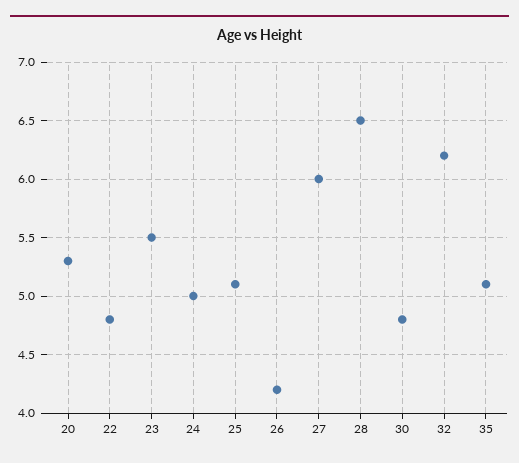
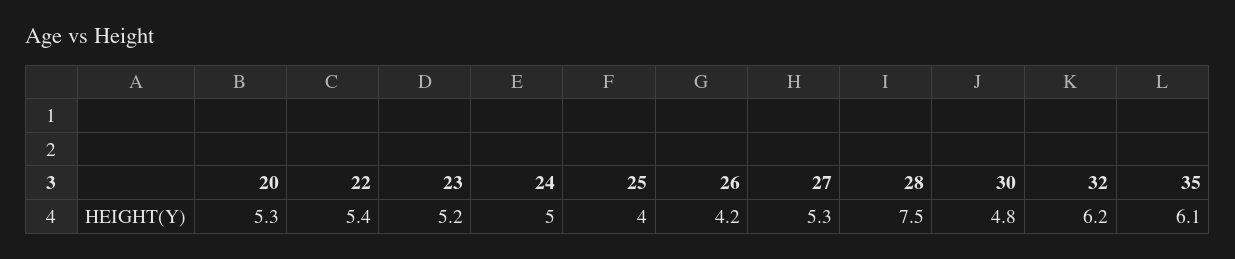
  {
    "20": 5.3,
-   "22": 4.8,
+   "22": 5.4,
-   "23": 5.5,
+   "23": 5.2,
    "24": 5,
-   "25": 5.1,
+   "25": 4,
    "26": 4.2,
-   "27": 6,
+   "27": 5.3,
-   "28": 6.5,
+   "28": 7.5,
    "30": 4.8,
    "32": 6.2,
-   "35": 5.1
+   "35": 6.1
  }

